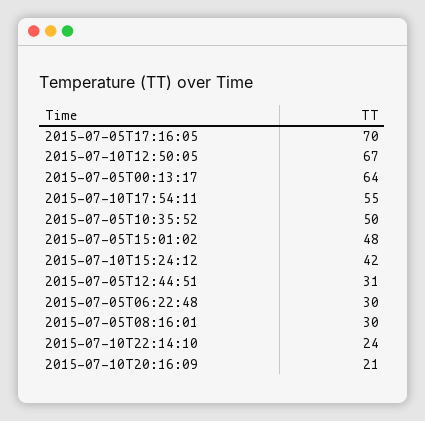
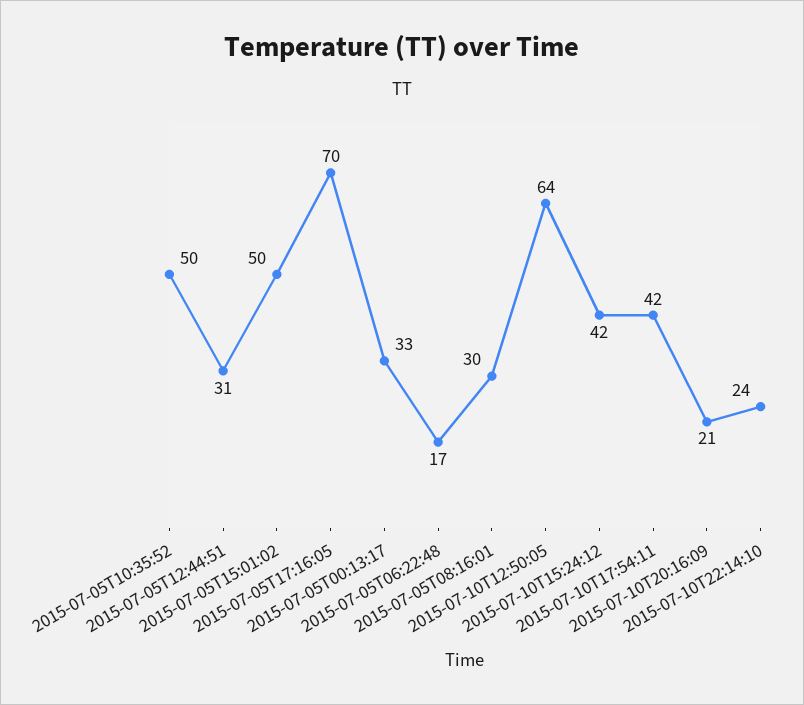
  {
    "2015-07-05T17:16:05": 70,
-   "2015-07-10T12:50:05": 67,
+   "2015-07-10T12:50:05": 64,
-   "2015-07-05T00:13:17": 64,
+   "2015-07-05T00:13:17": 33,
-   "2015-07-10T17:54:11": 55,
+   "2015-07-10T17:54:11": 42,
    "2015-07-05T10:35:52": 50,
-   "2015-07-05T15:01:02": 48,
+   "2015-07-05T15:01:02": 50,
    "2015-07-10T15:24:12": 42,
    "2015-07-05T12:44:51": 31,
-   "2015-07-05T06:22:48": 30,
+   "2015-07-05T06:22:48": 17,
    "2015-07-05T08:16:01": 30,
    "2015-07-10T22:14:10": 24,
    "2015-07-10T20:16:09": 21
  }

